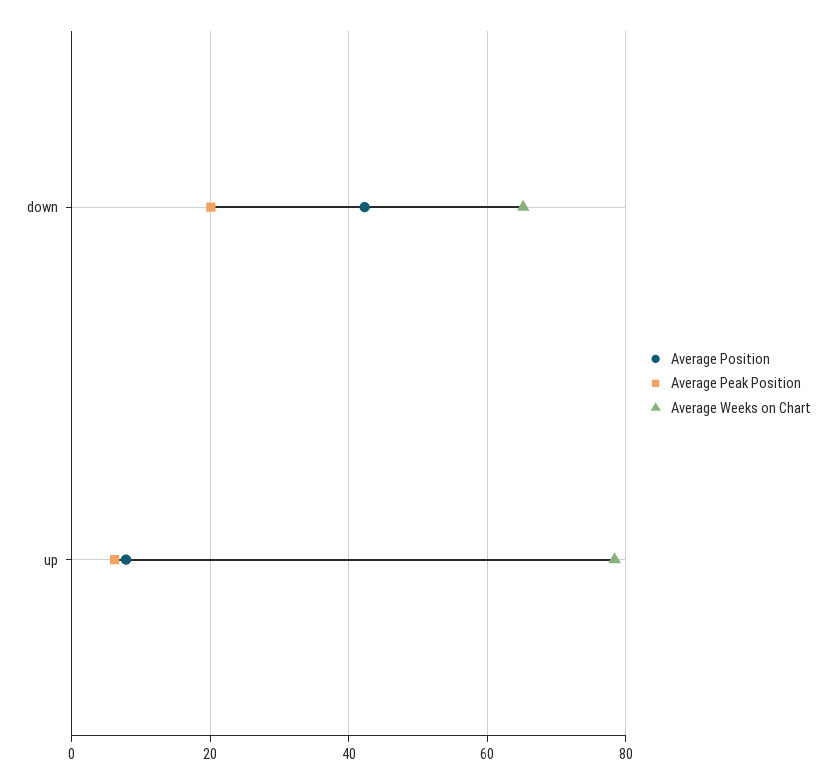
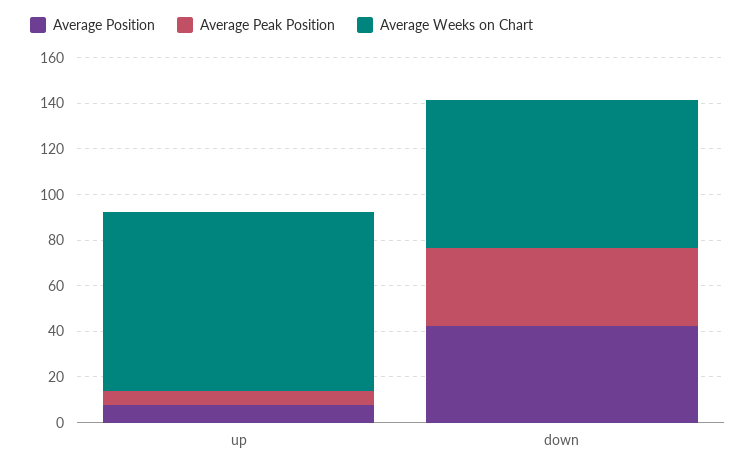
  {
    "Average Position": {
      "down": 42,
      "up": 8
    },
    "Average Peak Position": {
-     "down": 20,
+     "down": 35,
      "up": 6
    },
    "Average Weeks on Chart": {
      "down": 66,
      "up": 78
    }
  }

